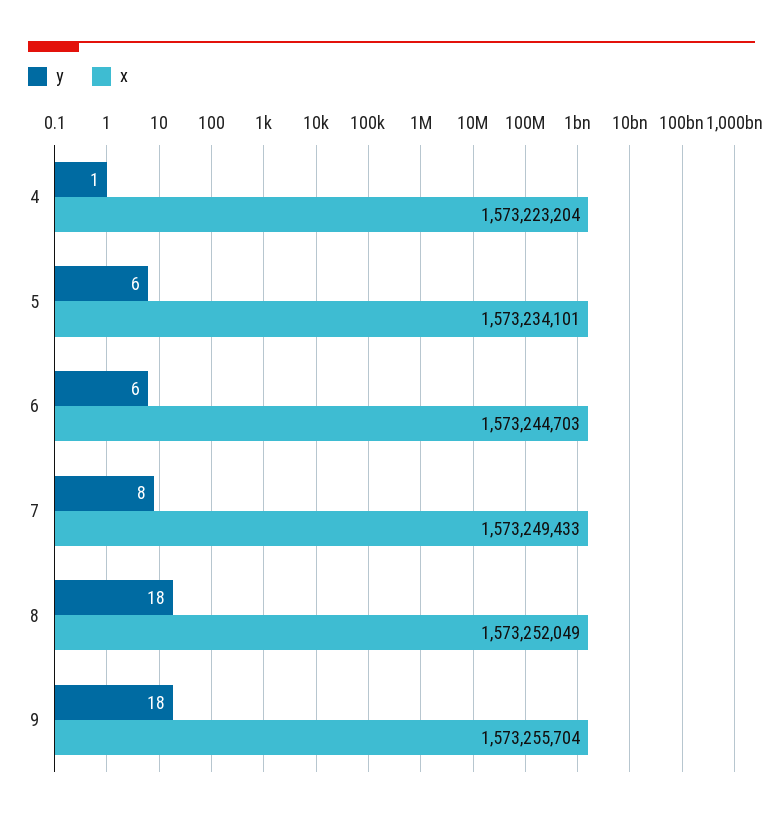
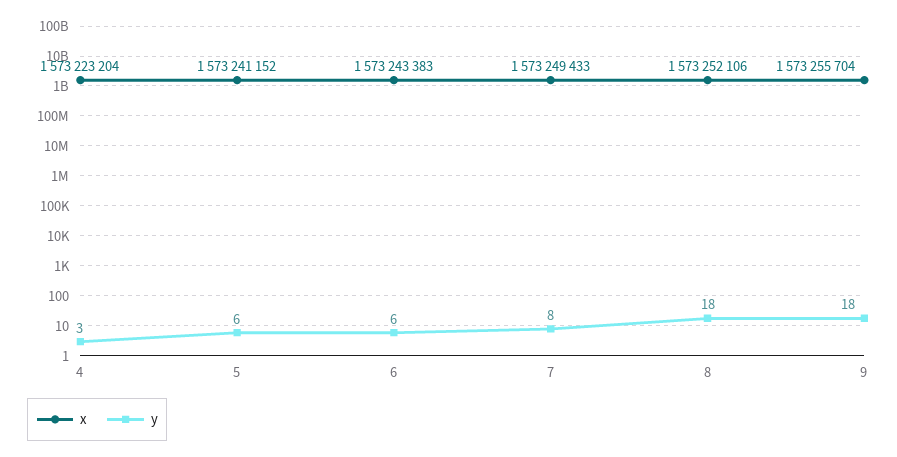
  {
    "y": {
-     "4": 1,
+     "4": 3,
      "5": 6,
      "6": 6,
      "7": 8,
      "8": 18,
      "9": 18
    },
    "x": {
      "4": 1573223204,
-     "5": 1573234101,
+     "5": 1573241152,
-     "6": 1573244703,
+     "6": 1573243383,
      "7": 1573249433,
-     "8": 1573252049,
+     "8": 1573252106,
      "9": 1573255704
    }
  }

